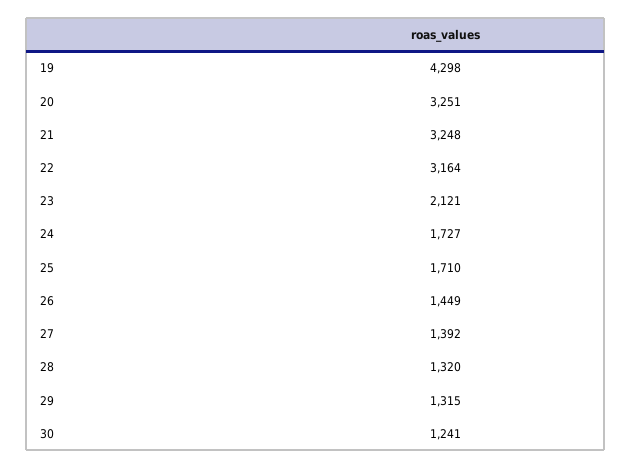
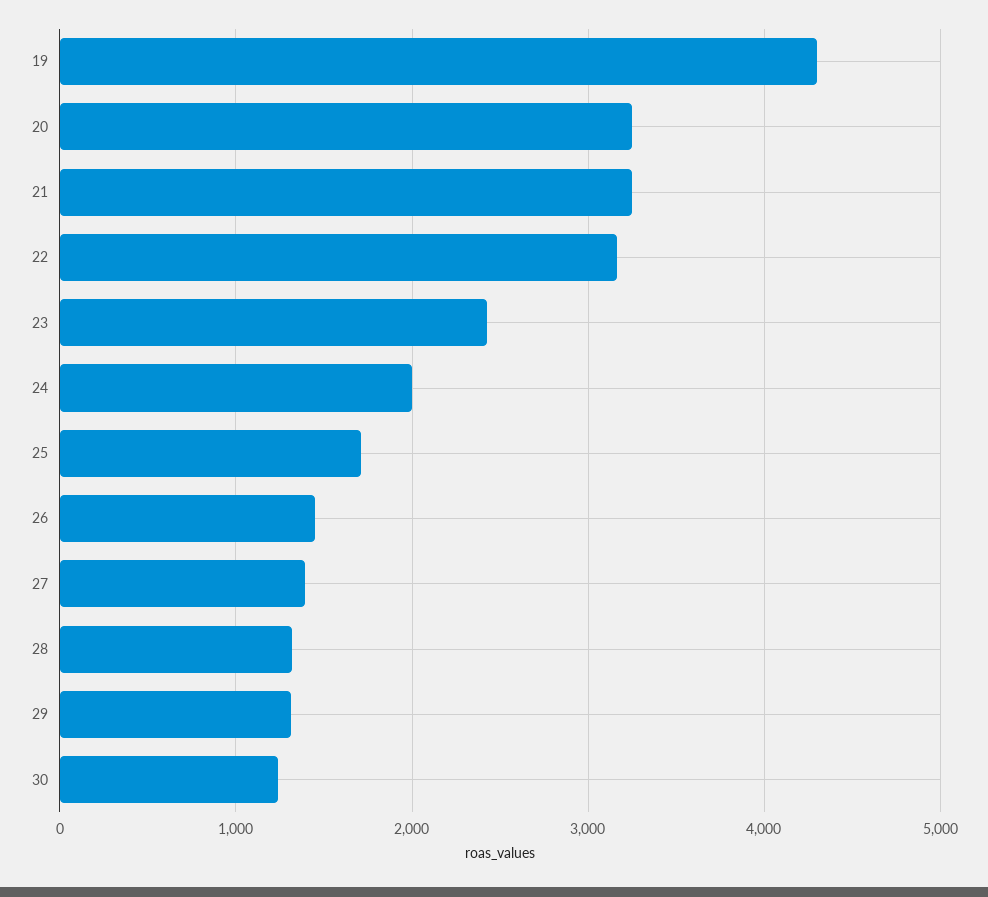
  {
    "19": 4298,
    "20": 3251,
    "21": 3248,
    "22": 3164,
-   "23": 2121,
+   "23": 2400,
-   "24": 1727,
+   "24": 2000,
    "25": 1710,
    "26": 1449,
    "27": 1392,
    "28": 1320,
    "29": 1315,
    "30": 1241
  }

